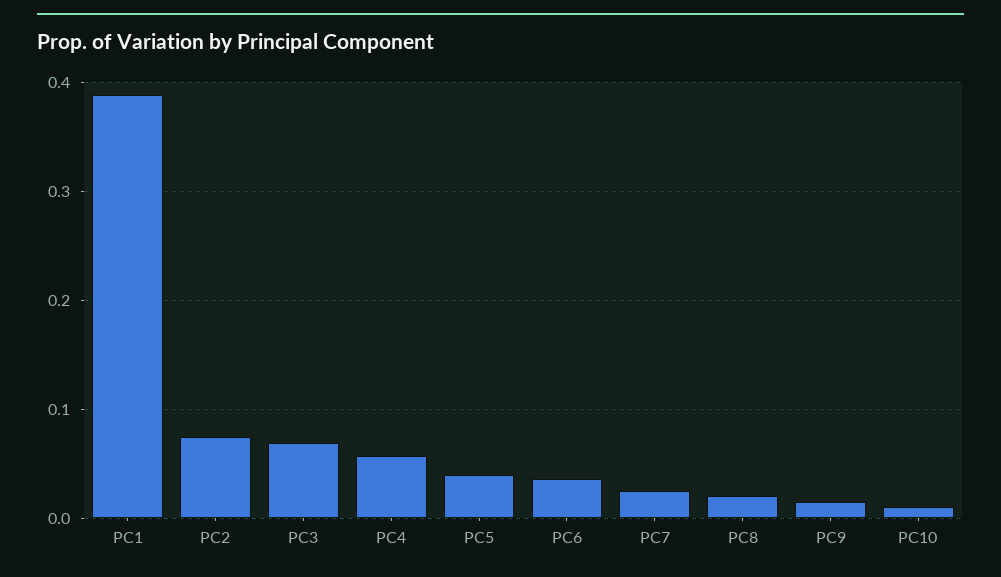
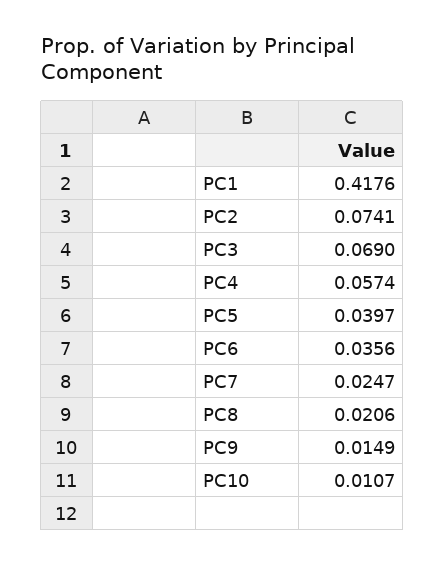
  {
-   "PC1": 0.39,
+   "PC1": 0.4176,
    "PC2": 0.0741,
    "PC3": 0.069,
    "PC4": 0.0574,
    "PC5": 0.0397,
    "PC6": 0.0356,
    "PC7": 0.0247,
    "PC8": 0.0206,
    "PC9": 0.0149,
    "PC10": 0.0107
  }

